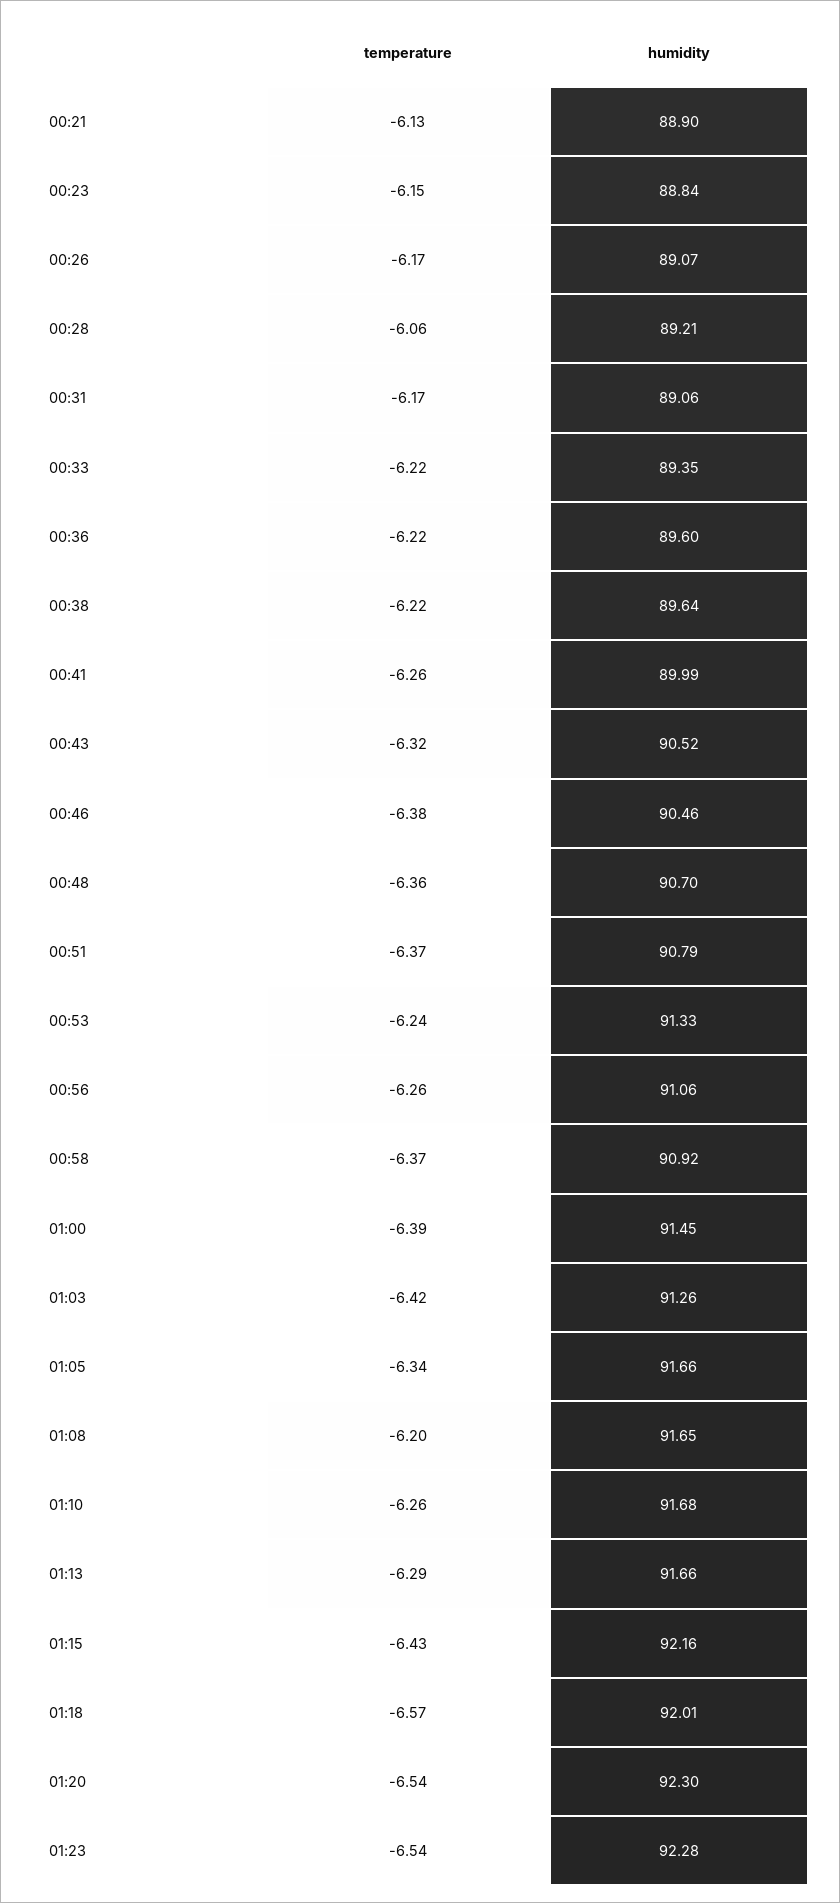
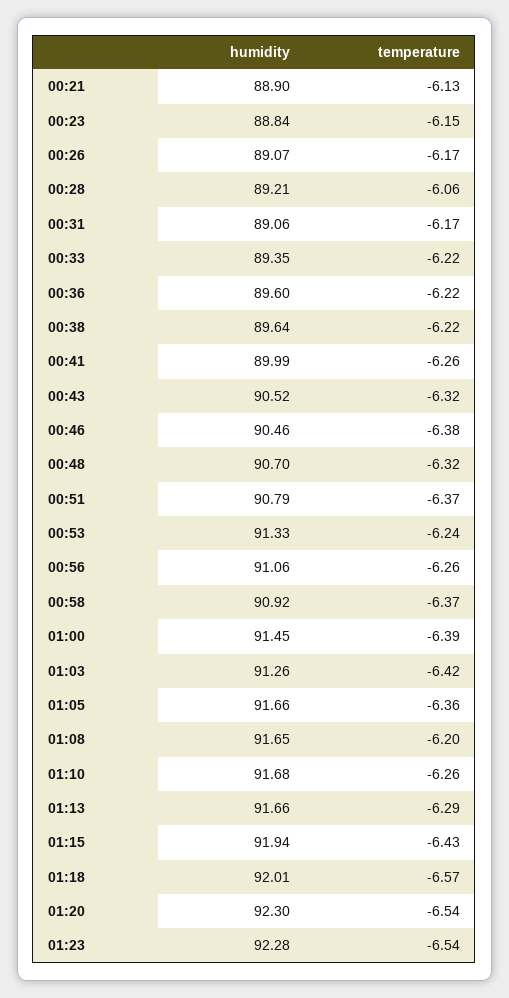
  {
    "temperature": {
      "00:21": -6.13,
      "00:23": -6.15,
      "00:26": -6.17,
      "00:28": -6.06,
      "00:31": -6.17,
      "00:33": -6.22,
      "00:36": -6.22,
      "00:38": -6.22,
      "00:41": -6.26,
      "00:43": -6.32,
      "00:46": -6.38,
-     "00:48": -6.36,
+     "00:48": -6.32,
      "00:51": -6.37,
      "00:53": -6.24,
      "00:56": -6.26,
      "00:58": -6.37,
      "01:00": -6.39,
      "01:03": -6.42,
-     "01:05": -6.34,
+     "01:05": -6.36,
      "01:08": -6.2,
      "01:10": -6.26,
      "01:13": -6.29,
      "01:15": -6.43,
      "01:18": -6.57,
      "01:20": -6.54,
      "01:23": -6.54
    },
    "humidity": {
      "00:21": 88.9,
      "00:23": 88.84,
      "00:26": 89.07,
      "00:28": 89.21,
      "00:31": 89.06,
      "00:33": 89.35,
      "00:36": 89.6,
      "00:38": 89.64,
      "00:41": 89.99,
      "00:43": 90.52,
      "00:46": 90.46,
      "00:48": 90.7,
      "00:51": 90.79,
      "00:53": 91.33,
      "00:56": 91.06,
      "00:58": 90.92,
      "01:00": 91.45,
      "01:03": 91.26,
      "01:05": 91.66,
      "01:08": 91.65,
      "01:10": 91.68,
      "01:13": 91.66,
-     "01:15": 92.16,
+     "01:15": 91.94,
      "01:18": 92.01,
      "01:20": 92.3,
      "01:23": 92.28
    }
  }

